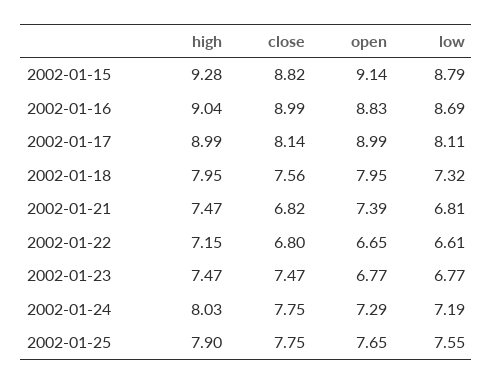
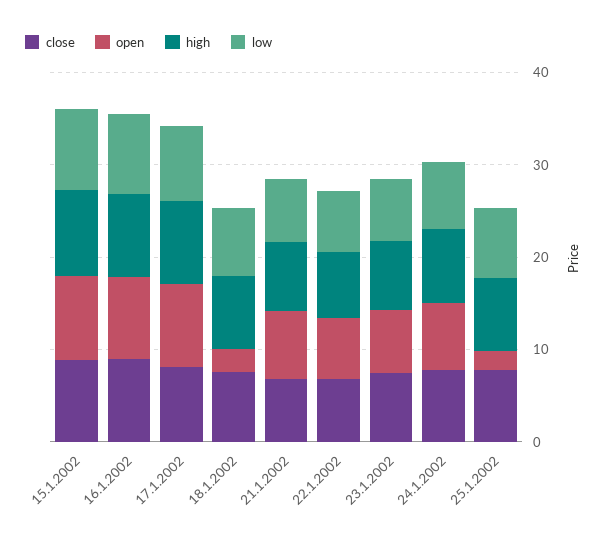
  {
    "high": {
      "2002-01-15": 9.28,
      "2002-01-16": 9.04,
      "2002-01-17": 8.99,
      "2002-01-18": 7.95,
      "2002-01-21": 7.47,
      "2002-01-22": 7.15,
      "2002-01-23": 7.47,
      "2002-01-24": 8.03,
      "2002-01-25": 7.9
    },
    "close": {
      "2002-01-15": 8.82,
      "2002-01-16": 8.99,
      "2002-01-17": 8.14,
      "2002-01-18": 7.56,
      "2002-01-21": 6.82,
      "2002-01-22": 6.8,
      "2002-01-23": 7.47,
      "2002-01-24": 7.75,
      "2002-01-25": 7.75
    },
    "open": {
      "2002-01-15": 9.14,
      "2002-01-16": 8.83,
      "2002-01-17": 8.99,
-     "2002-01-18": 7.95,
+     "2002-01-18": 2,
      "2002-01-21": 7.39,
      "2002-01-22": 6.65,
      "2002-01-23": 6.77,
      "2002-01-24": 7.29,
-     "2002-01-25": 7.65
+     "2002-01-25": 2
    },
    "low": {
      "2002-01-15": 8.79,
      "2002-01-16": 8.69,
      "2002-01-17": 8.11,
      "2002-01-18": 7.32,
      "2002-01-21": 6.81,
      "2002-01-22": 6.61,
      "2002-01-23": 6.77,
      "2002-01-24": 7.19,
      "2002-01-25": 7.55
    }
  }

